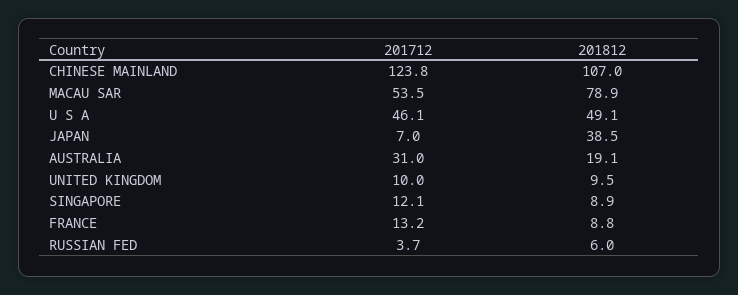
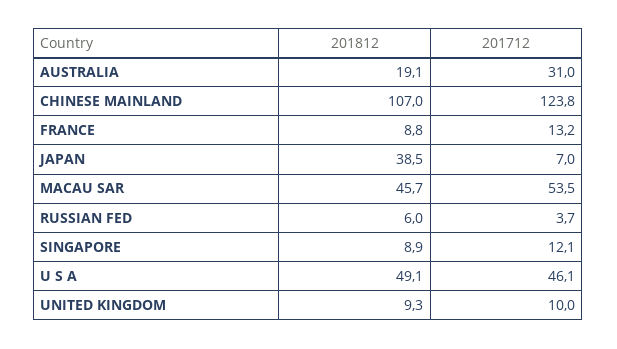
  {
    "201712": {
      "CHINESE MAINLAND": 123.8,
      "MACAU SAR": 53.5,
      "U S A": 46.1,
      "JAPAN": 7,
      "AUSTRALIA": 31,
      "UNITED KINGDOM": 10,
      "SINGAPORE": 12.1,
      "FRANCE": 13.2,
      "RUSSIAN FED": 3.7
    },
    "201812": {
      "CHINESE MAINLAND": 107,
-     "MACAU SAR": 78.9,
+     "MACAU SAR": 45.7,
      "U S A": 49.1,
      "JAPAN": 38.5,
      "AUSTRALIA": 19.1,
-     "UNITED KINGDOM": 9.5,
+     "UNITED KINGDOM": 9.3,
      "SINGAPORE": 8.9,
      "FRANCE": 8.8,
      "RUSSIAN FED": 6
    }
  }

